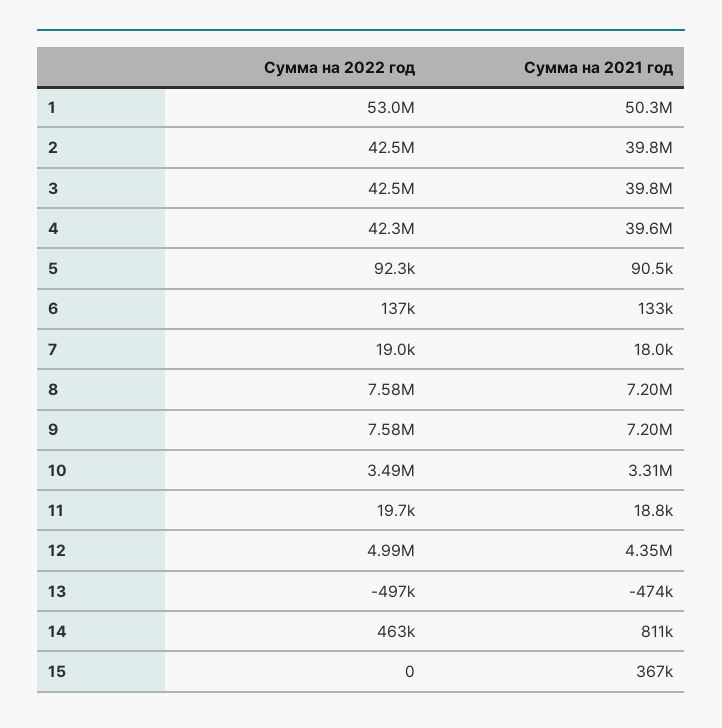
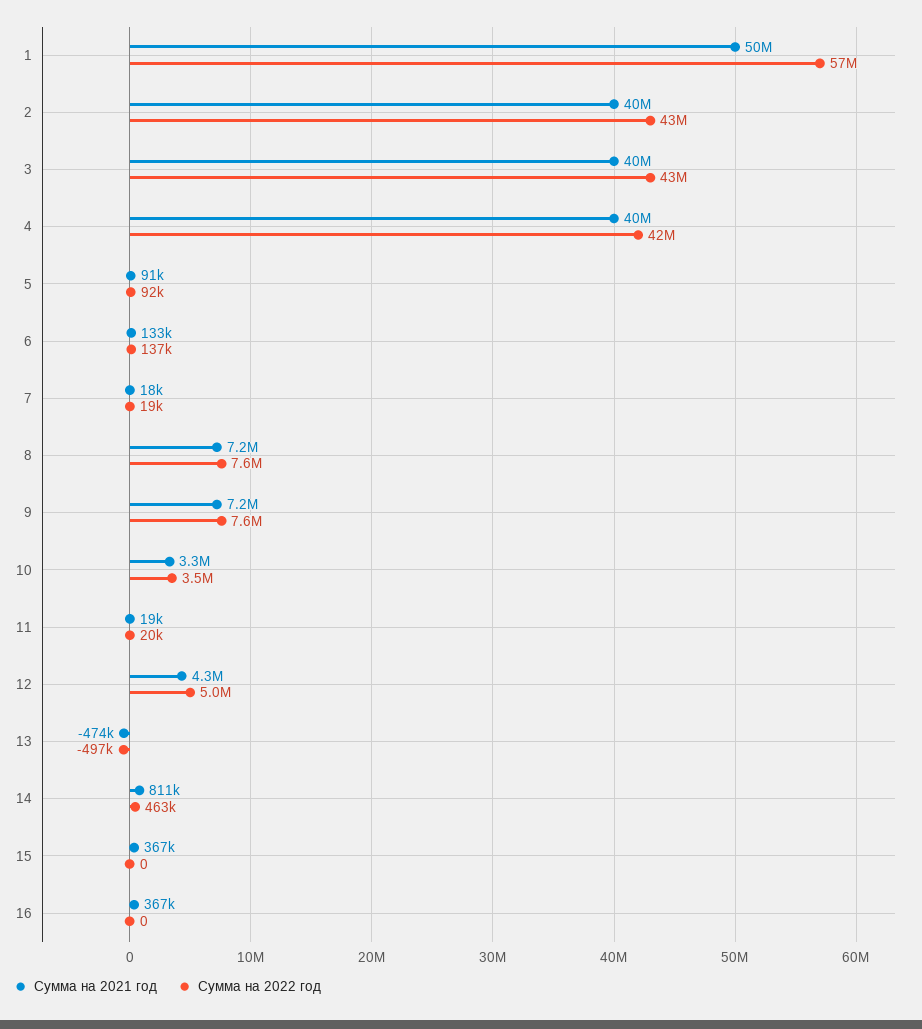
  {
    "Сумма на 2022 год": {
-     "1": 53000000,
+     "1": 57000000,
      "2": 42500000,
      "3": 42500000,
      "4": 42300000,
      "5": 92300,
      "6": 137000,
      "7": 19000,
      "8": 7580000,
      "9": 7580000,
      "10": 3490000,
      "11": 19700,
      "12": 4990000,
      "13": -497000,
      "14": 463000,
-     "15": 0
+     "15": 0,
+     "16": 0
    },
    "Сумма на 2021 год": {
      "1": 50300000,
      "2": 39800000,
      "3": 39800000,
      "4": 39600000,
      "5": 90500,
      "6": 133000,
      "7": 18000,
      "8": 7200000,
      "9": 7200000,
      "10": 3310000,
      "11": 18800,
      "12": 4350000,
      "13": -474000,
      "14": 811000,
-     "15": 367000
+     "15": 367000,
+     "16": 367000
    }
  }

